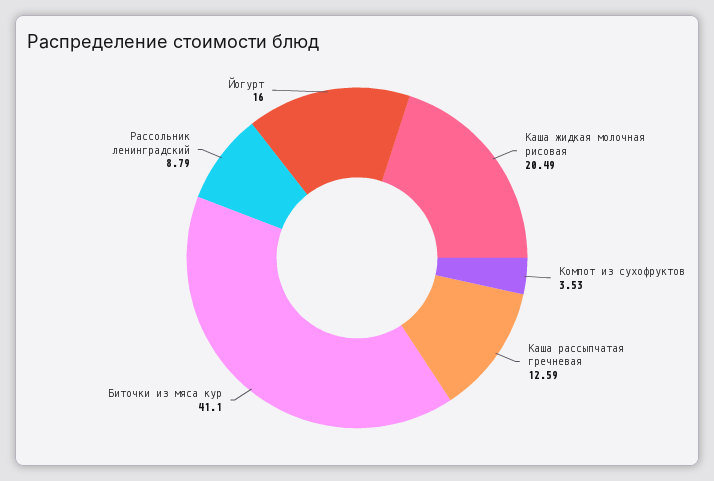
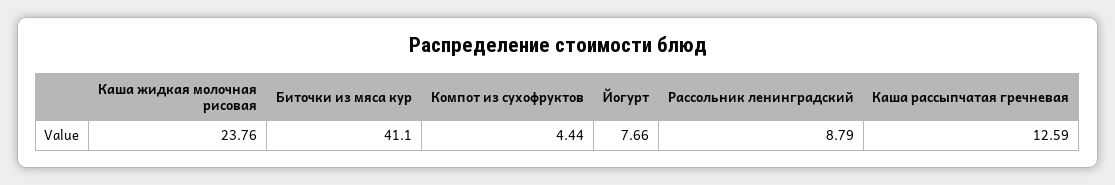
  {
-   "Каша жидкая молочная рисовая": 20.49,
+   "Каша жидкая молочная рисовая": 23.76,
-   "Компот из сухофруктов": 3.53,
+   "Компот из сухофруктов": 4.44,
    "Каша рассыпчатая гречневая": 12.59,
    "Биточки из мяса кур": 41.1,
    "Рассольник ленинградский": 8.79,
-   "Йогурт": 16
+   "Йогурт": 7.66
  }

